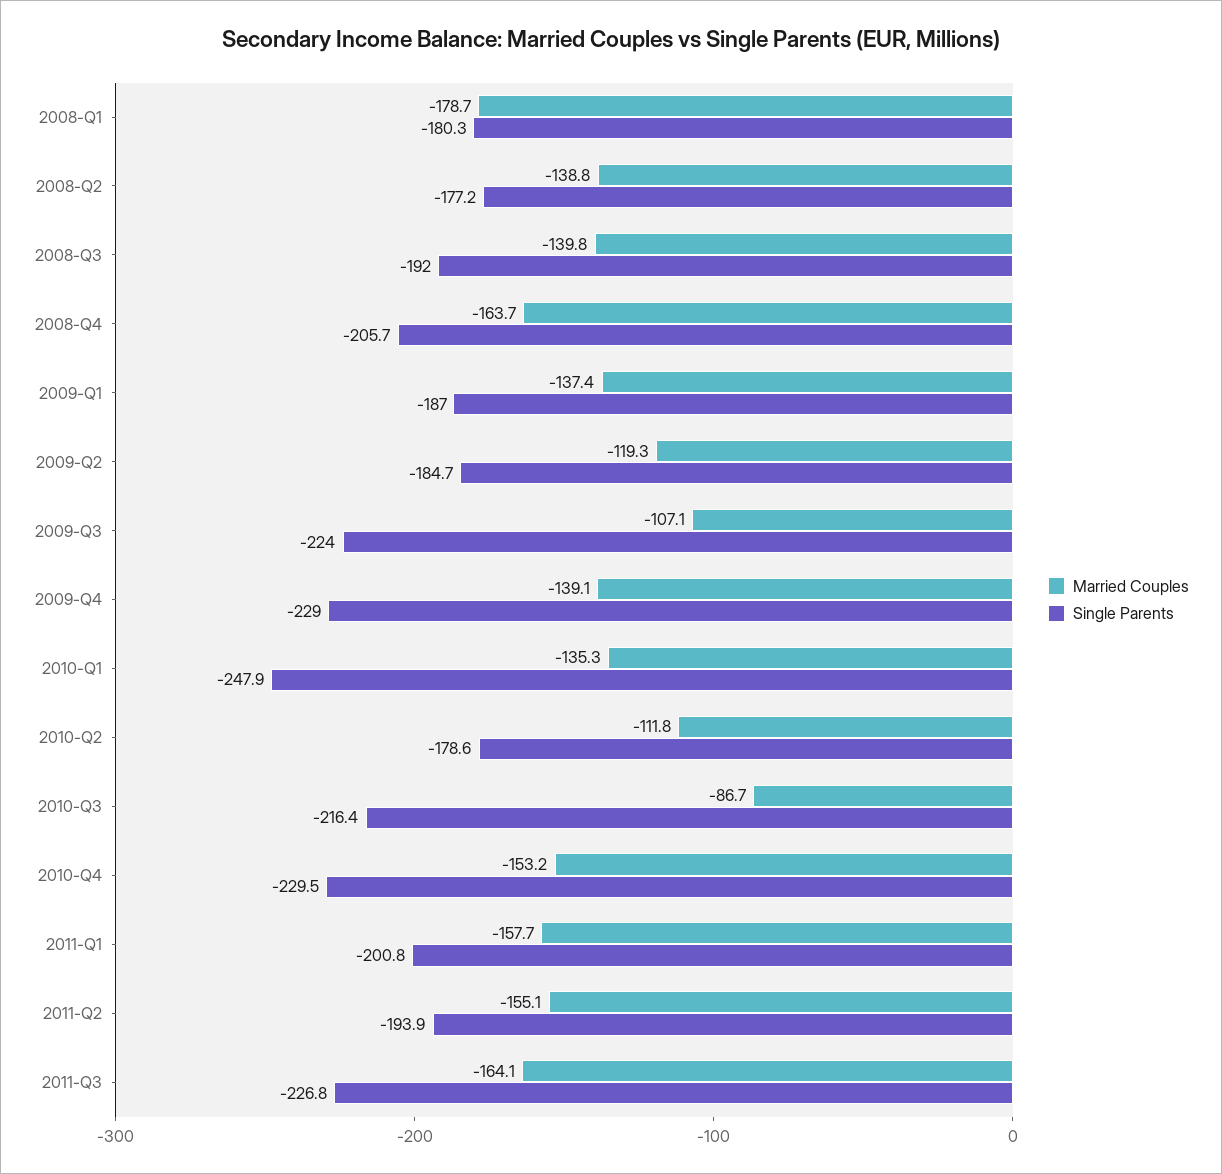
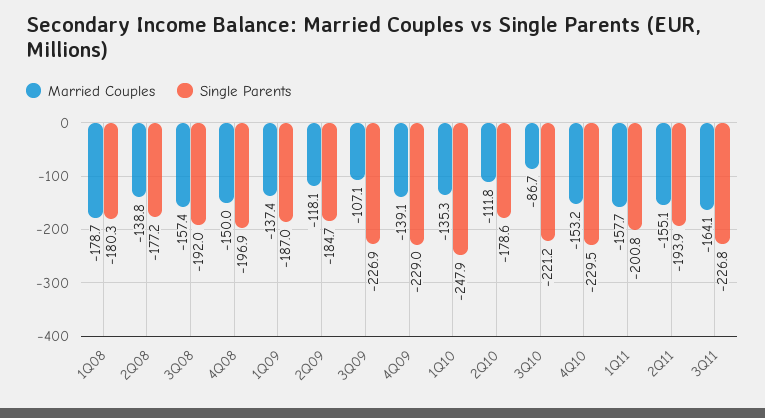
  {
    "Married Couples": {
      "2008-Q1": -178.7,
      "2008-Q2": -138.8,
-     "2008-Q3": -139.8,
+     "2008-Q3": -157.4,
-     "2008-Q4": -163.7,
+     "2008-Q4": -150,
      "2009-Q1": -137.4,
-     "2009-Q2": -119.3,
+     "2009-Q2": -118.1,
      "2009-Q3": -107.1,
      "2009-Q4": -139.1,
      "2010-Q1": -135.3,
      "2010-Q2": -111.8,
      "2010-Q3": -86.7,
      "2010-Q4": -153.2,
      "2011-Q1": -157.7,
      "2011-Q2": -155.1,
      "2011-Q3": -164.1
    },
    "Single Parents": {
      "2008-Q1": -180.3,
      "2008-Q2": -177.2,
      "2008-Q3": -192,
-     "2008-Q4": -205.7,
+     "2008-Q4": -196.9,
      "2009-Q1": -187,
      "2009-Q2": -184.7,
-     "2009-Q3": -224,
+     "2009-Q3": -226.9,
      "2009-Q4": -229,
      "2010-Q1": -247.9,
      "2010-Q2": -178.6,
-     "2010-Q3": -216.4,
+     "2010-Q3": -221.2,
      "2010-Q4": -229.5,
      "2011-Q1": -200.8,
      "2011-Q2": -193.9,
      "2011-Q3": -226.8
    }
  }

